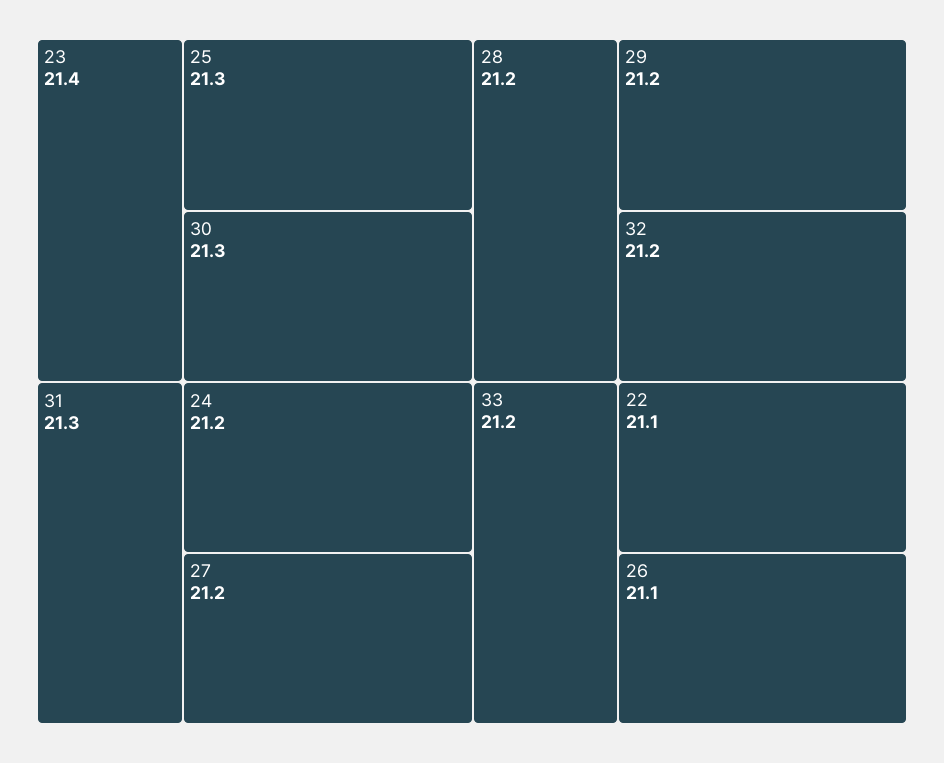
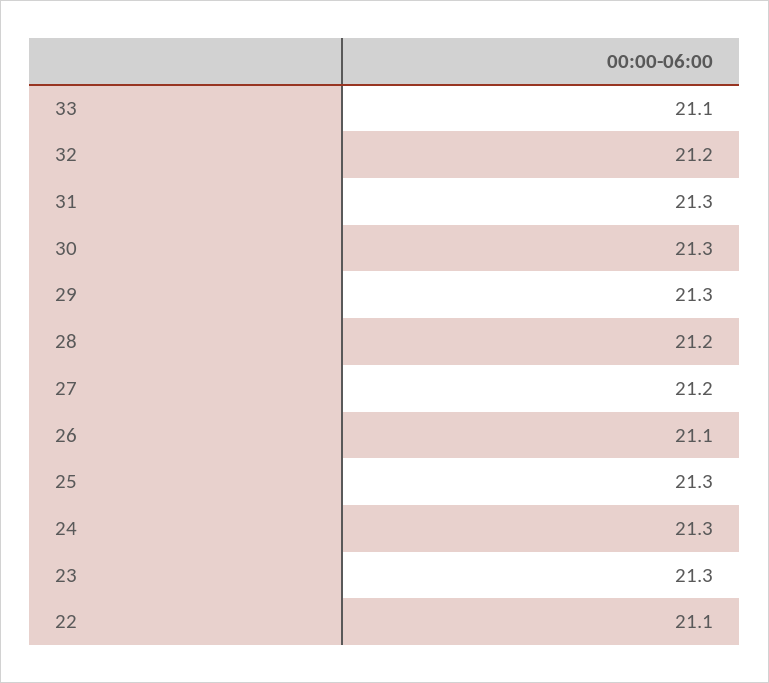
  {
-   "23": 21.4,
+   "23": 21.3,
    "25": 21.3,
    "30": 21.3,
    "31": 21.3,
-   "24": 21.2,
+   "24": 21.3,
    "27": 21.2,
    "28": 21.2,
-   "29": 21.2,
+   "29": 21.3,
    "32": 21.2,
-   "33": 21.2,
+   "33": 21.1,
    "22": 21.1,
    "26": 21.1
  }

